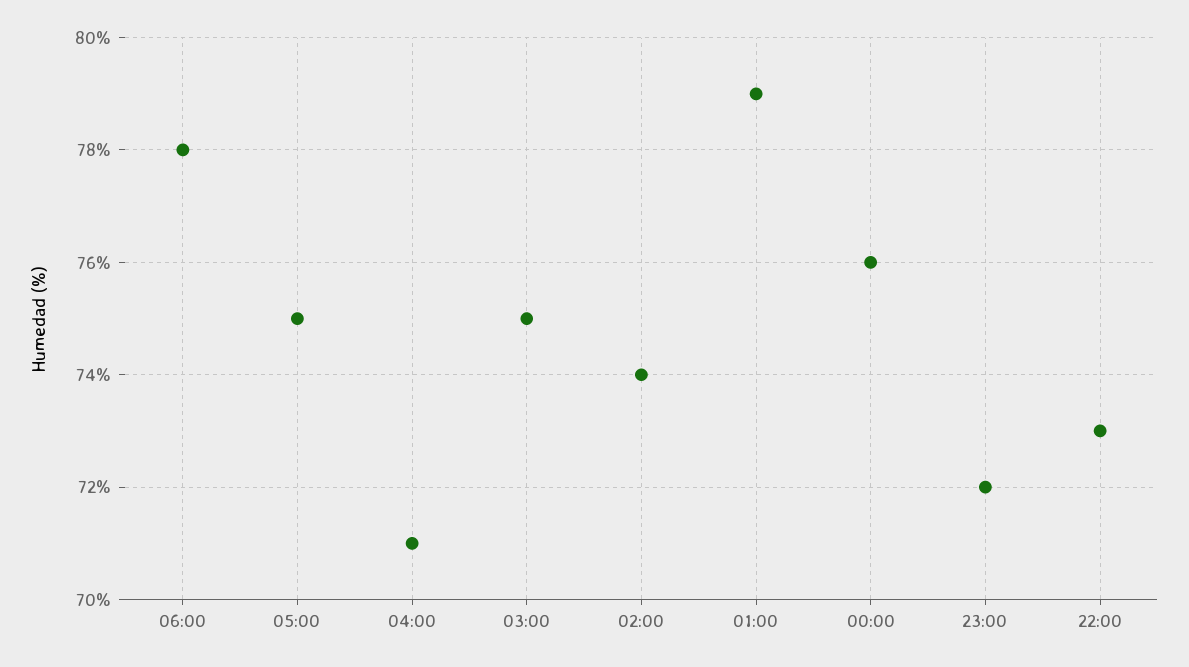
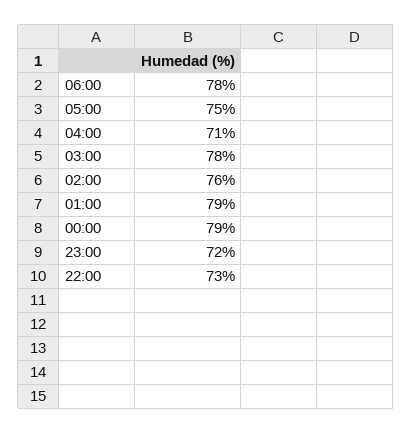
  {
    "06:00": 78,
    "05:00": 75,
    "04:00": 71,
-   "03:00": 75,
+   "03:00": 78,
-   "02:00": 74,
+   "02:00": 76,
    "01:00": 79,
-   "00:00": 76,
+   "00:00": 79,
    "23:00": 72,
    "22:00": 73
  }

